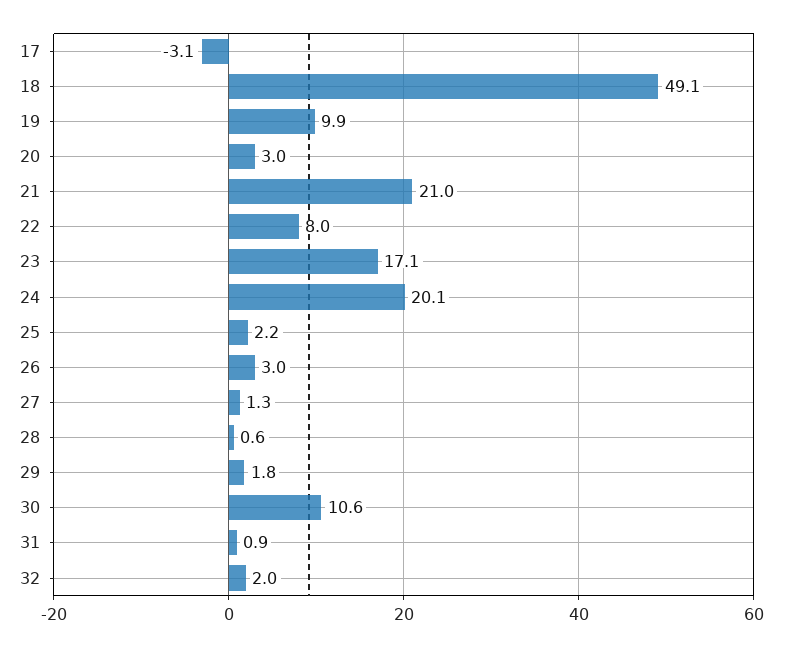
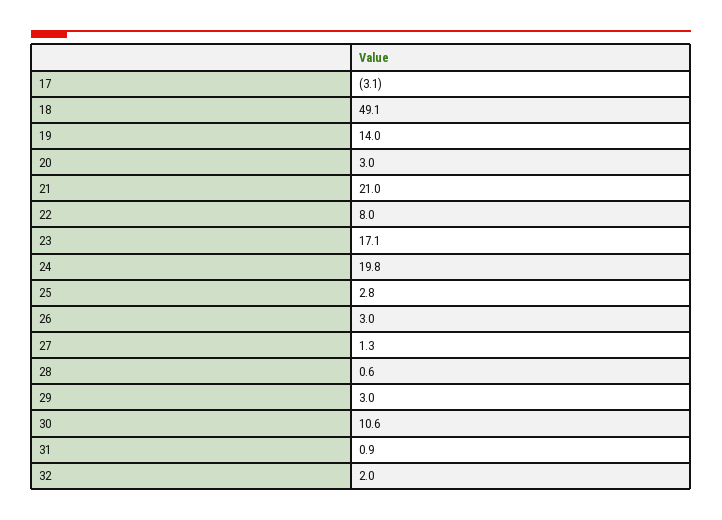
  {
    "17": -3.1,
    "18": 49.1,
-   "19": 9.9,
+   "19": 14,
    "20": 3,
    "21": 21,
    "22": 8,
    "23": 17.1,
-   "24": 20.1,
+   "24": 19.8,
-   "25": 2.2,
+   "25": 2.8,
    "26": 3,
    "27": 1.3,
    "28": 0.6,
-   "29": 1.8,
+   "29": 3,
    "30": 10.6,
    "31": 0.9,
    "32": 2
  }

